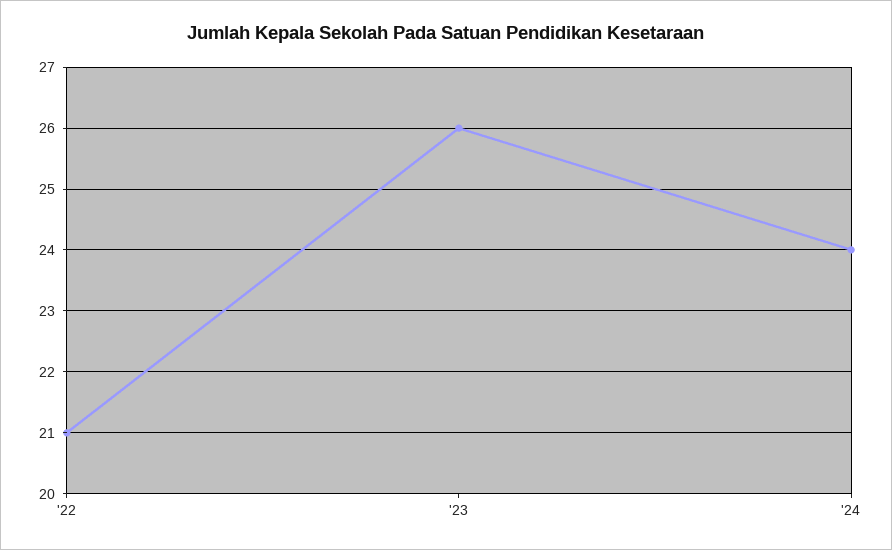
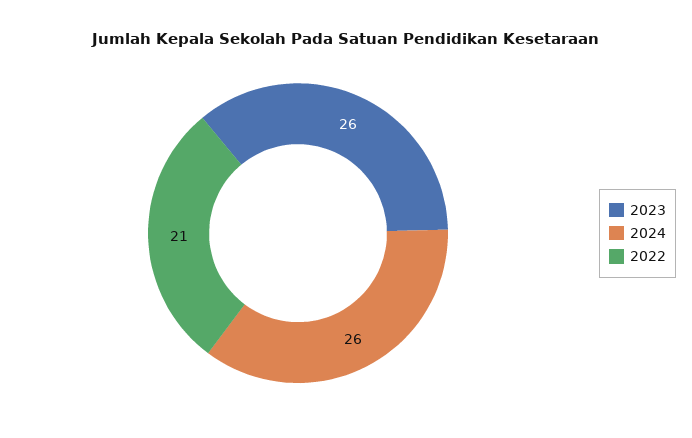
  {
    "'22": 21,
    "'23": 26,
-   "'24": 24
+   "'24": 26
  }

